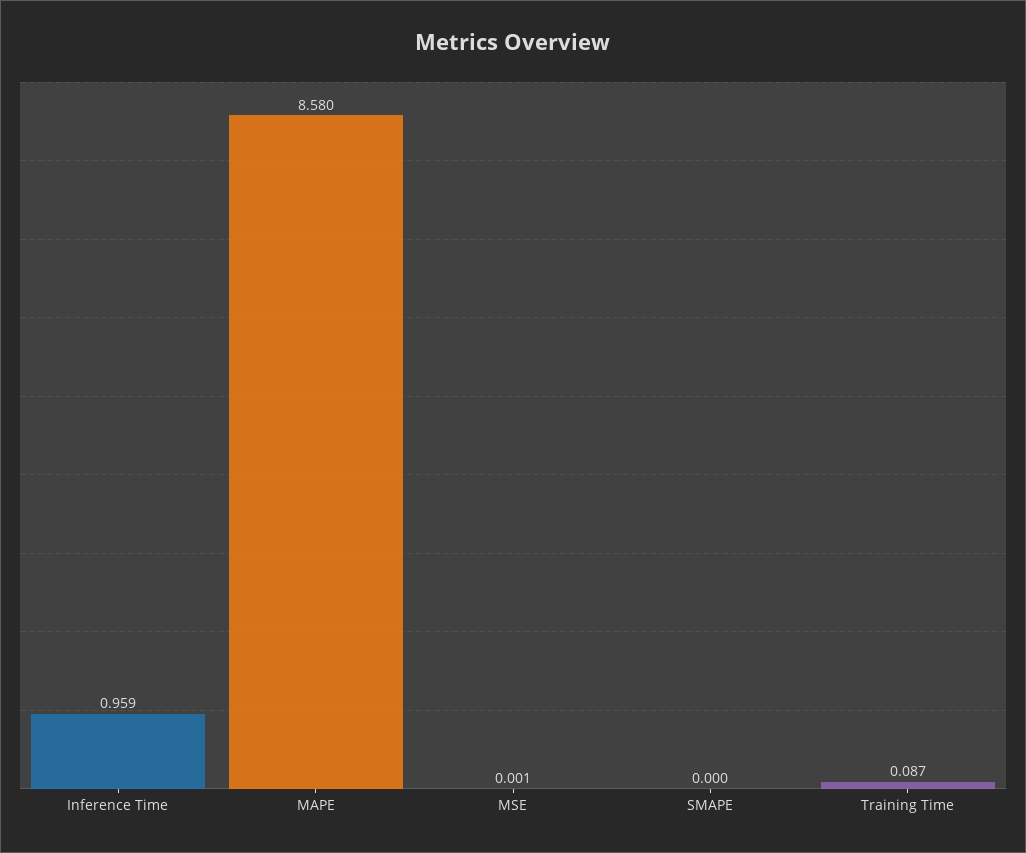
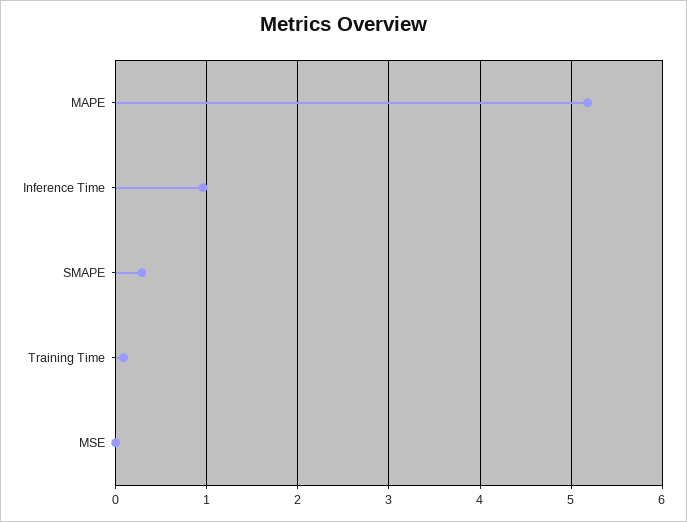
  {
    "Inference Time": 0.959,
-   "MAPE": 8.58,
+   "MAPE": 5.2,
    "MSE": 0.001,
-   "SMAPE": 0,
+   "SMAPE": 0.3,
    "Training Time": 0.087
  }

